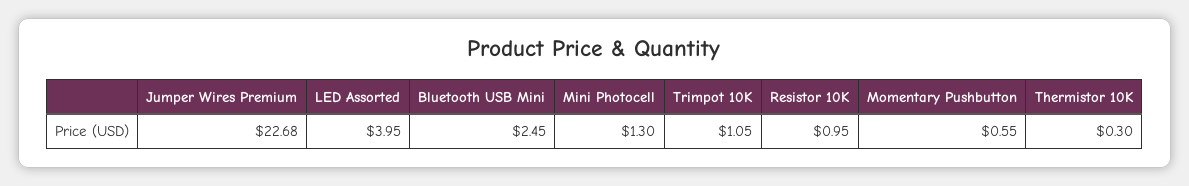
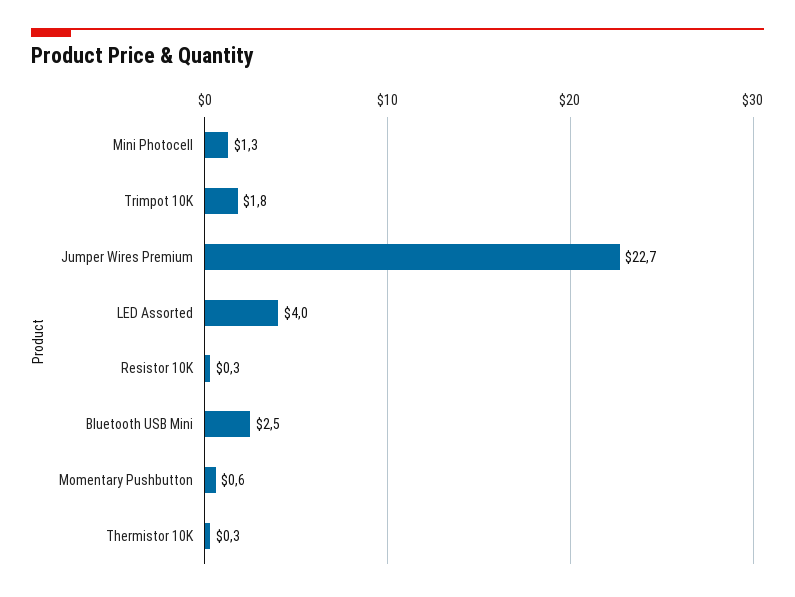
  {
    "Jumper Wires Premium": 22.68,
    "LED Assorted": 3.95,
    "Bluetooth USB Mini": 2.45,
    "Mini Photocell": 1.3,
-   "Trimpot 10K": 1.05,
+   "Trimpot 10K": 1.8,
-   "Resistor 10K": 0.95,
+   "Resistor 10K": 0.3,
    "Momentary Pushbutton": 0.55,
    "Thermistor 10K": 0.3
  }

